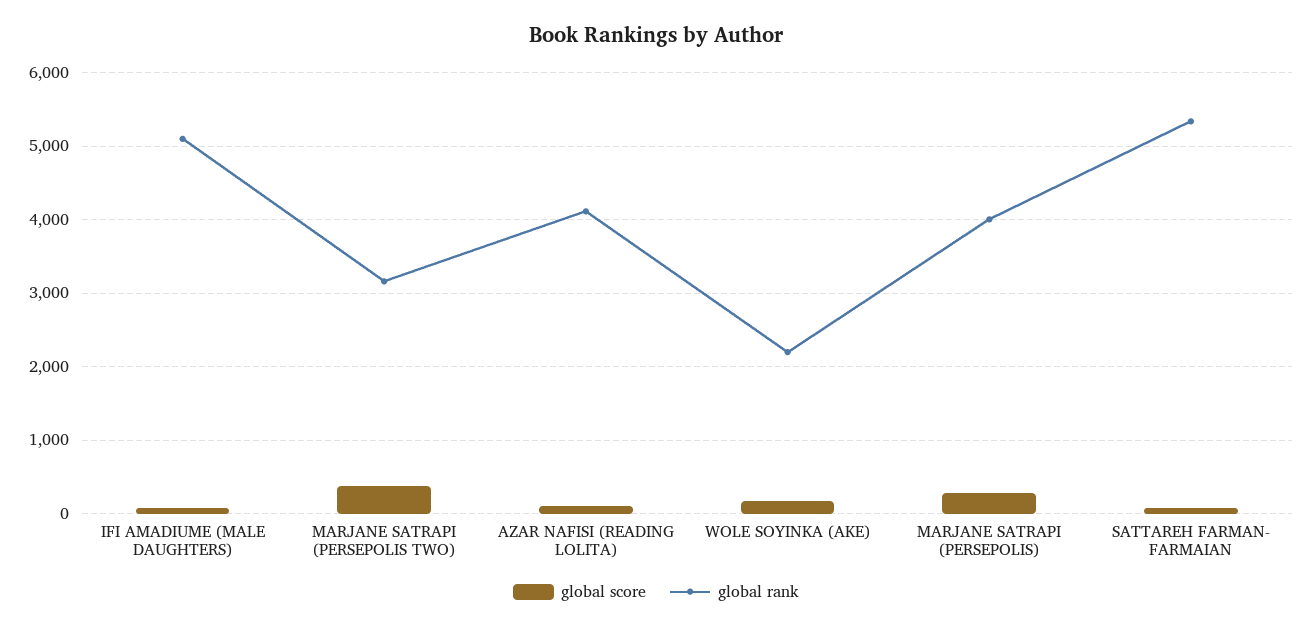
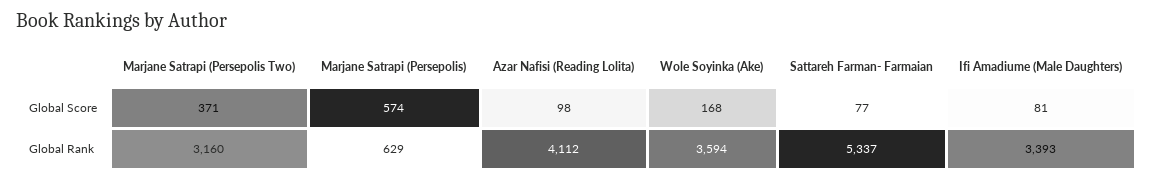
  {
    "global score": {
      "IFI AMADIUME (MALE DAUGHTERS)": 81,
      "MARJANE SATRAPI (PERSEPOLIS TWO)": 371,
      "AZAR NAFISI (READING LOLITA)": 98,
      "WOLE SOYINKA (AKE)": 168,
-     "MARJANE SATRAPI (PERSEPOLIS)": 300,
+     "MARJANE SATRAPI (PERSEPOLIS)": 574,
      "SATTAREH FARMAN- FARMAIAN": 77
    },
    "global rank": {
-     "IFI AMADIUME (MALE DAUGHTERS)": 5100,
+     "IFI AMADIUME (MALE DAUGHTERS)": 3393,
      "MARJANE SATRAPI (PERSEPOLIS TWO)": 3160,
      "AZAR NAFISI (READING LOLITA)": 4112,
-     "WOLE SOYINKA (AKE)": 2200,
+     "WOLE SOYINKA (AKE)": 3594,
-     "MARJANE SATRAPI (PERSEPOLIS)": 4000,
+     "MARJANE SATRAPI (PERSEPOLIS)": 629,
      "SATTAREH FARMAN- FARMAIAN": 5337
    }
  }

